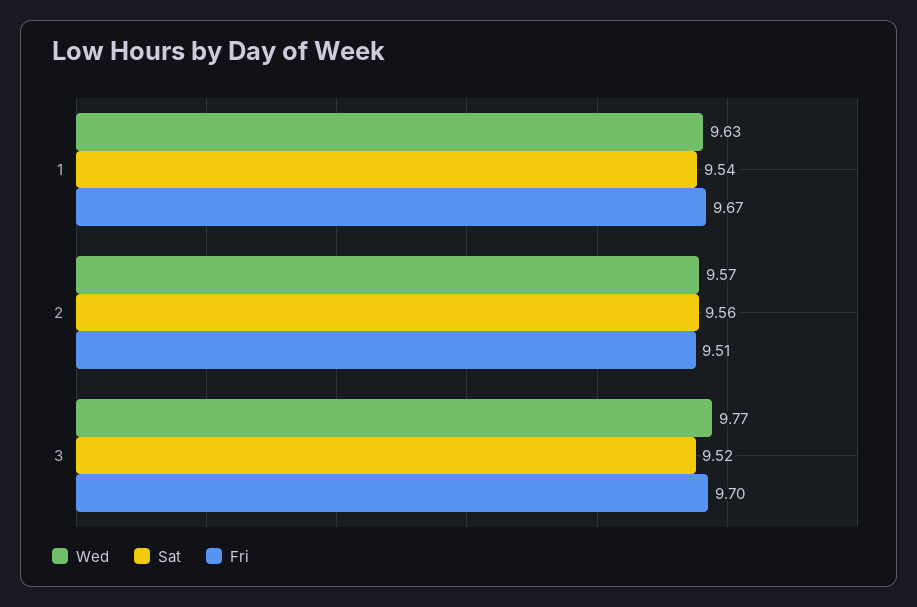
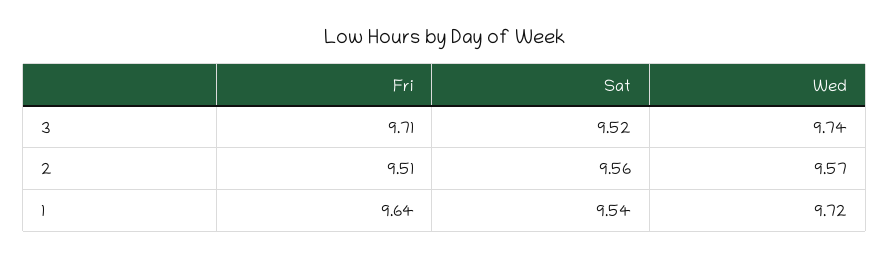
  {
    "Wed": {
-     "1": 9.63,
+     "1": 9.72,
      "2": 9.57,
-     "3": 9.77
+     "3": 9.74
    },
    "Sat": {
      "1": 9.54,
      "2": 9.56,
      "3": 9.52
    },
    "Fri": {
-     "1": 9.67,
+     "1": 9.64,
      "2": 9.51,
-     "3": 9.7
+     "3": 9.71
    }
  }

